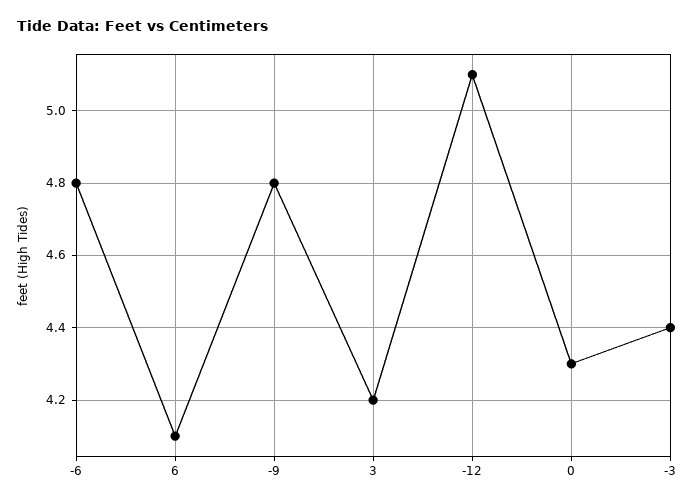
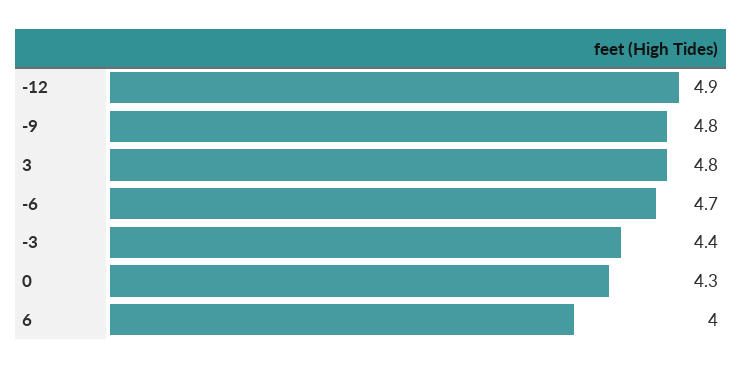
  {
-   "-6": 4.8,
+   "-6": 4.7,
-   "6": 4.1,
+   "6": 4,
    "-9": 4.8,
-   "3": 4.2,
+   "3": 4.8,
-   "-12": 5.1,
+   "-12": 4.9,
    "0": 4.3,
    "-3": 4.4
  }

